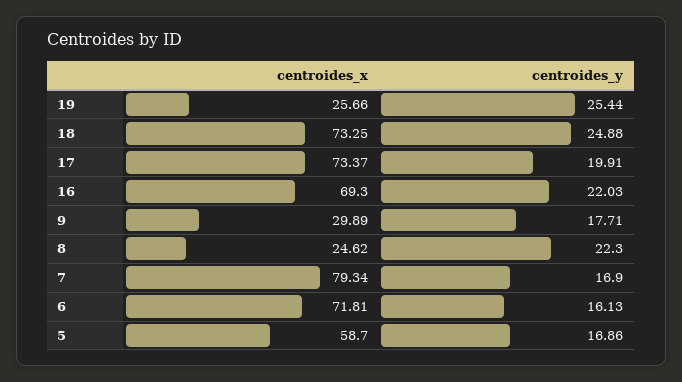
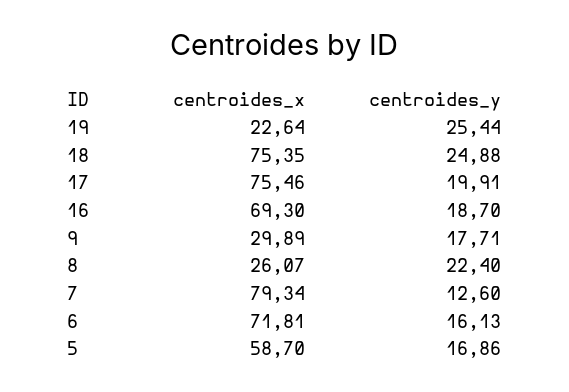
  {
    "centroides_x": {
-     "19": 25.66,
+     "19": 22.64,
-     "18": 73.25,
+     "18": 75.35,
-     "17": 73.37,
+     "17": 75.46,
      "16": 69.3,
      "9": 29.89,
-     "8": 24.62,
+     "8": 26.07,
      "7": 79.34,
      "6": 71.81,
      "5": 58.7
    },
    "centroides_y": {
      "19": 25.44,
      "18": 24.88,
      "17": 19.91,
-     "16": 22.03,
+     "16": 18.7,
      "9": 17.71,
-     "8": 22.3,
+     "8": 22.4,
-     "7": 16.9,
+     "7": 12.6,
      "6": 16.13,
      "5": 16.86
    }
  }

